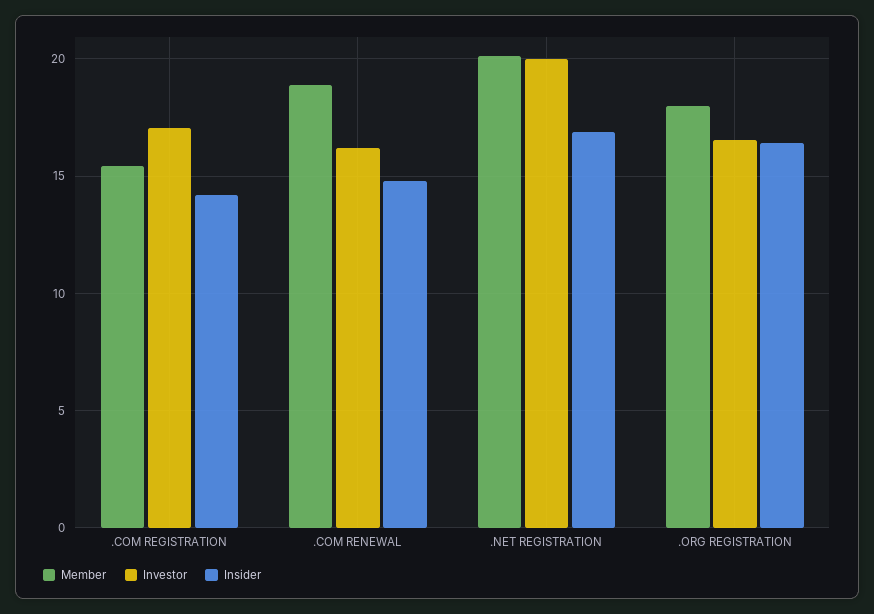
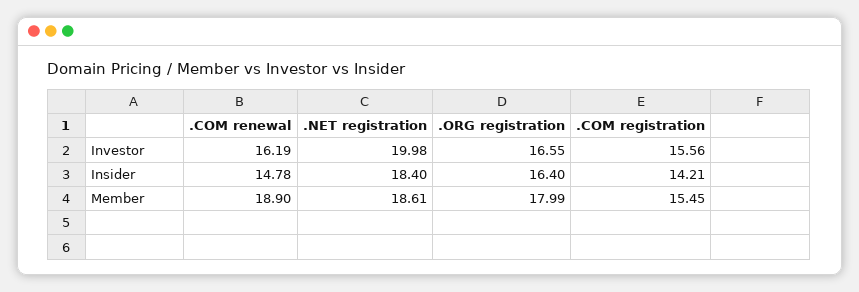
  {
    "Member": {
      ".COM REGISTRATION": 15.45,
      ".COM RENEWAL": 18.9,
-     ".NET REGISTRATION": 20,
+     ".NET REGISTRATION": 18.61,
      ".ORG REGISTRATION": 17.99
    },
    "Investor": {
-     ".COM REGISTRATION": 17,
+     ".COM REGISTRATION": 15.56,
      ".COM RENEWAL": 16.19,
      ".NET REGISTRATION": 19.98,
      ".ORG REGISTRATION": 16.55
    },
    "Insider": {
      ".COM REGISTRATION": 14.21,
      ".COM RENEWAL": 14.78,
-     ".NET REGISTRATION": 17,
+     ".NET REGISTRATION": 18.4,
      ".ORG REGISTRATION": 16.4
    }
  }

